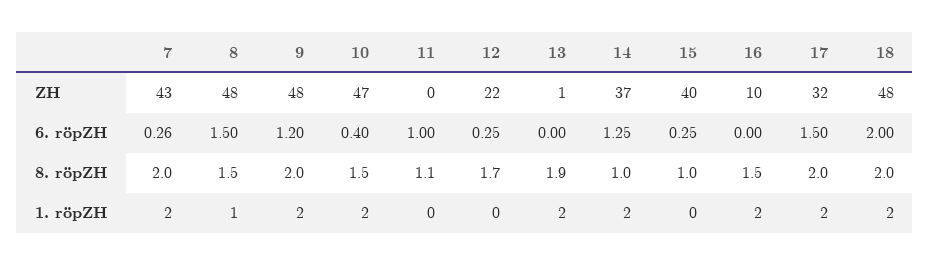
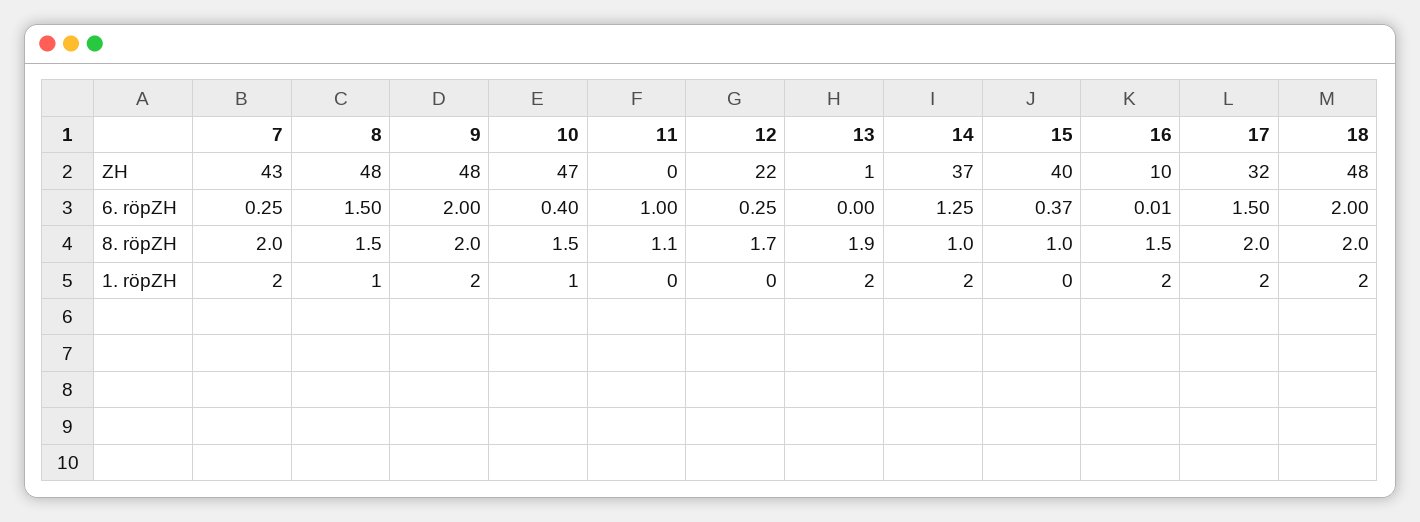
  {
    "7": {
      "ZH": 43,
-     "6. röpZH": 0.26,
+     "6. röpZH": 0.25,
      "8. röpZH": 2,
      "1. röpZH": 2
    },
    "8": {
      "ZH": 48,
      "6. röpZH": 1.5,
      "8. röpZH": 1.5,
      "1. röpZH": 1
    },
    "9": {
      "ZH": 48,
-     "6. röpZH": 1.2,
+     "6. röpZH": 2,
      "8. röpZH": 2,
      "1. röpZH": 2
    },
    "10": {
      "ZH": 47,
      "6. röpZH": 0.4,
      "8. röpZH": 1.5,
-     "1. röpZH": 2
+     "1. röpZH": 1
    },
    "11": {
      "ZH": 0,
      "6. röpZH": 1,
      "8. röpZH": 1.1,
      "1. röpZH": 0
    },
    "12": {
      "ZH": 22,
      "6. röpZH": 0.25,
      "8. röpZH": 1.7,
      "1. röpZH": 0
    },
    "13": {
      "ZH": 1,
      "6. röpZH": 0,
      "8. röpZH": 1.9,
      "1. röpZH": 2
    },
    "14": {
      "ZH": 37,
      "6. röpZH": 1.25,
      "8. röpZH": 1,
      "1. röpZH": 2
    },
    "15": {
      "ZH": 40,
-     "6. röpZH": 0.25,
+     "6. röpZH": 0.37,
      "8. röpZH": 1,
      "1. röpZH": 0
    },
    "16": {
      "ZH": 10,
-     "6. röpZH": 0,
+     "6. röpZH": 0.01,
      "8. röpZH": 1.5,
      "1. röpZH": 2
    },
    "17": {
      "ZH": 32,
      "6. röpZH": 1.5,
      "8. röpZH": 2,
      "1. röpZH": 2
    },
    "18": {
      "ZH": 48,
      "6. röpZH": 2,
      "8. röpZH": 2,
      "1. röpZH": 2
    }
  }

